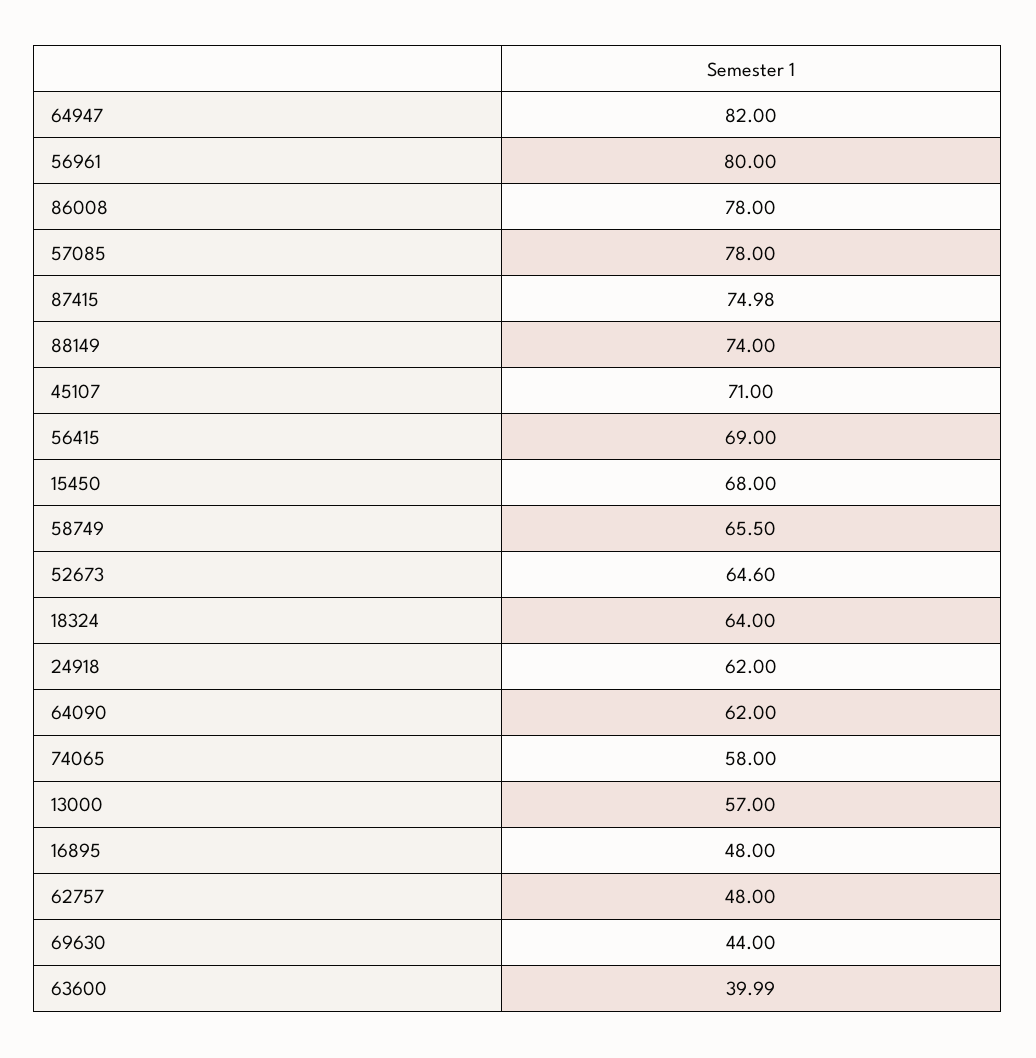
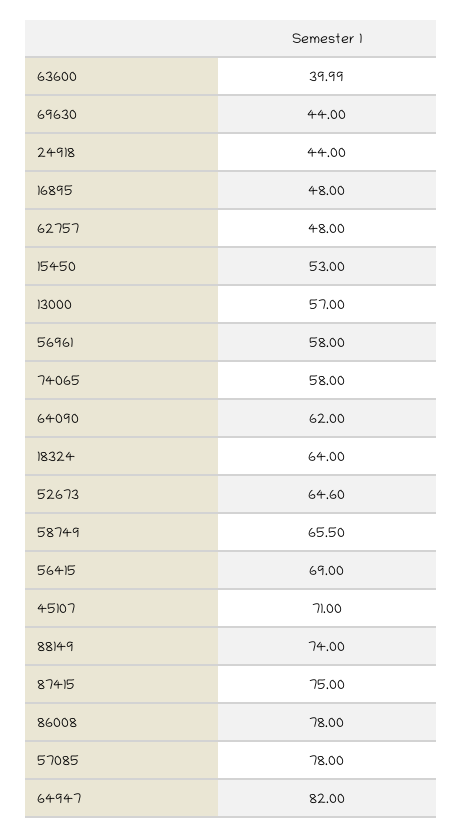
  {
    "64947": 82,
-   "56961": 80,
+   "56961": 58,
    "86008": 78,
    "57085": 78,
-   "87415": 74.98,
+   "87415": 75,
    "88149": 74,
    "45107": 71,
    "56415": 69,
-   "15450": 68,
+   "15450": 53,
    "58749": 65.5,
    "52673": 64.6,
    "18324": 64,
-   "24918": 62,
+   "24918": 44,
    "64090": 62,
    "74065": 58,
    "13000": 57,
    "16895": 48,
    "62757": 48,
    "69630": 44,
    "63600": 39.99
  }

